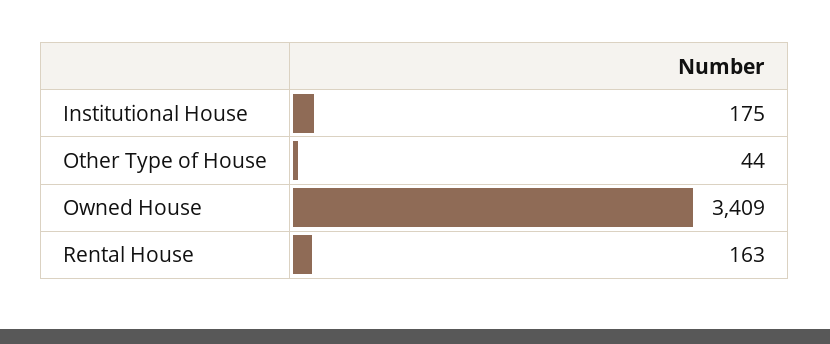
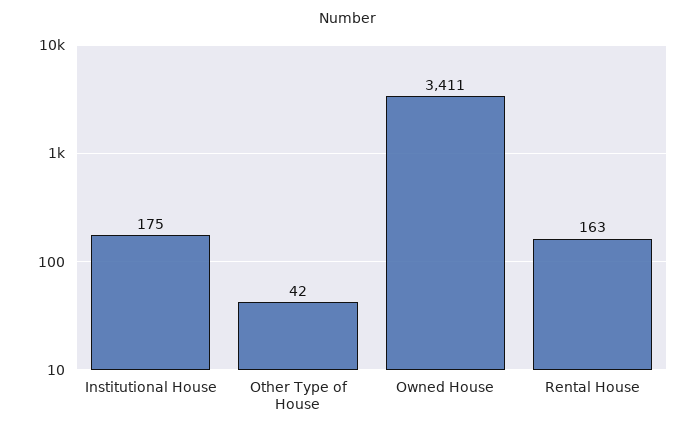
  {
    "Institutional House": 175,
-   "Other Type of House": 44,
+   "Other Type of House": 42,
-   "Owned House": 3409,
+   "Owned House": 3411,
    "Rental House": 163
  }

